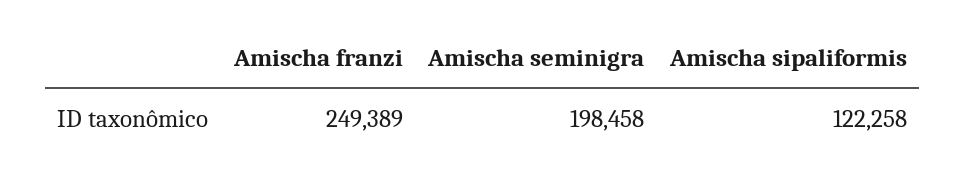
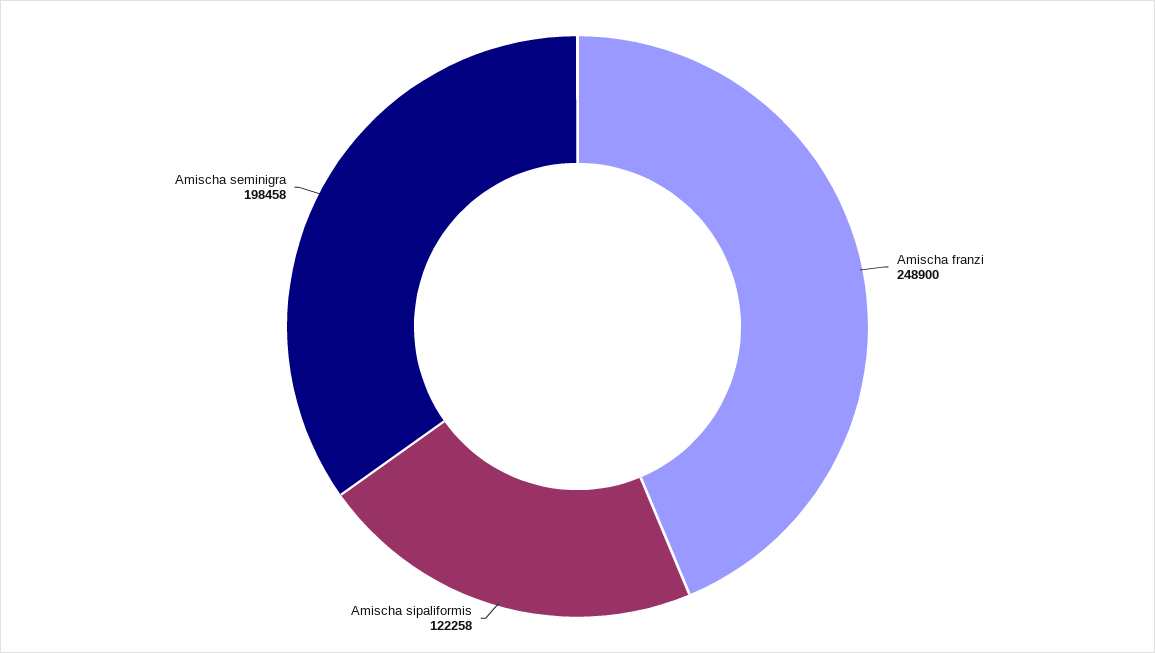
  {
-   "Amischa franzi": 249389,
+   "Amischa franzi": 248900,
    "Amischa seminigra": 198458,
    "Amischa sipaliformis": 122258
  }

